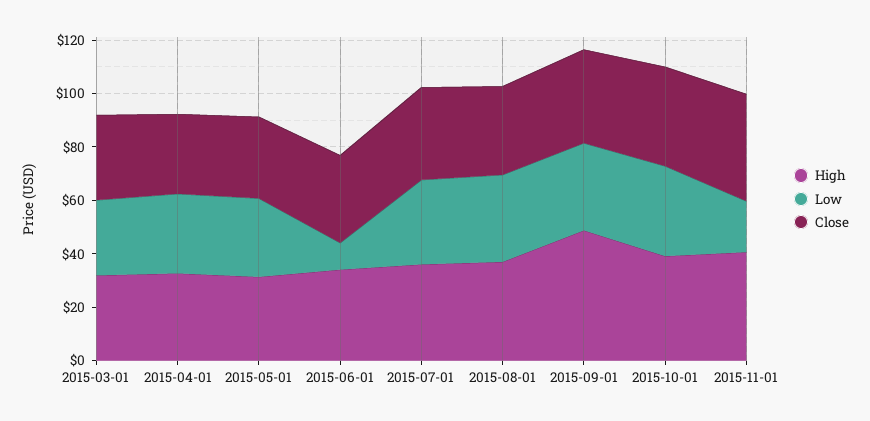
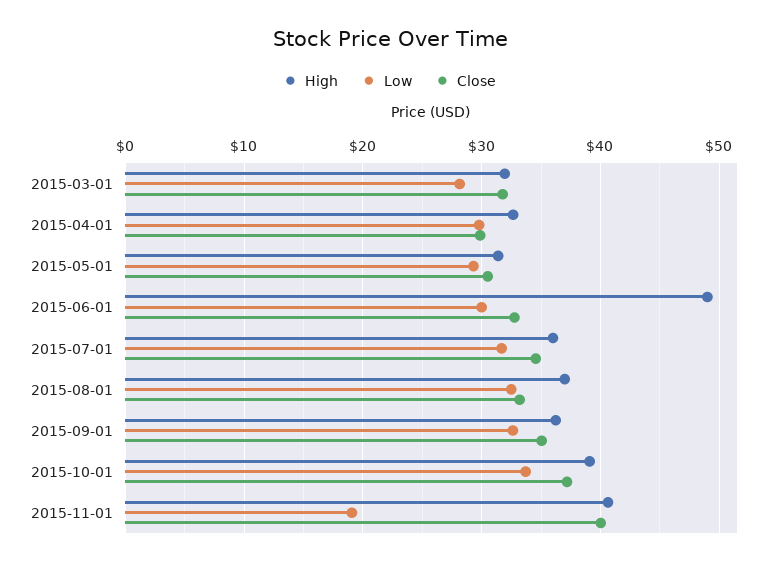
  {
    "High": {
      "2015-03-01": 32,
      "2015-04-01": 33,
      "2015-05-01": 31,
-     "2015-06-01": 35,
+     "2015-06-01": 49,
      "2015-07-01": 36,
      "2015-08-01": 37,
-     "2015-09-01": 50,
+     "2015-09-01": 36,
      "2015-10-01": 39,
      "2015-11-01": 41
    },
    "Low": {
      "2015-03-01": 28,
      "2015-04-01": 30,
      "2015-05-01": 29,
-     "2015-06-01": 10,
+     "2015-06-01": 30,
      "2015-07-01": 32,
      "2015-08-01": 32,
      "2015-09-01": 33,
      "2015-10-01": 34,
      "2015-11-01": 19
    },
    "Close": {
      "2015-03-01": 32,
      "2015-04-01": 30,
      "2015-05-01": 31,
      "2015-06-01": 33,
      "2015-07-01": 35,
      "2015-08-01": 33,
      "2015-09-01": 35,
      "2015-10-01": 37,
      "2015-11-01": 40
    }
  }

